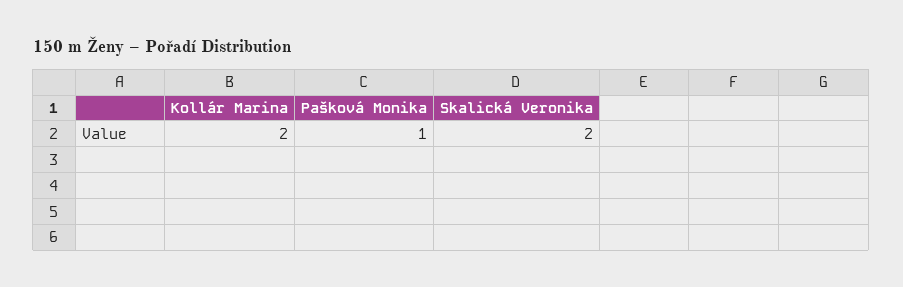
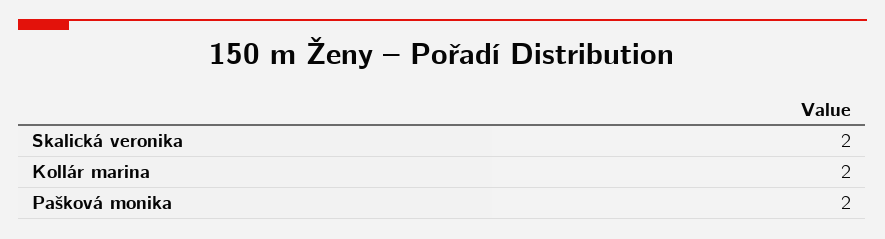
  {
    "Kollár Marina": 2,
-   "Pašková Monika": 1,
+   "Pašková Monika": 2,
    "Skalická Veronika": 2
  }

